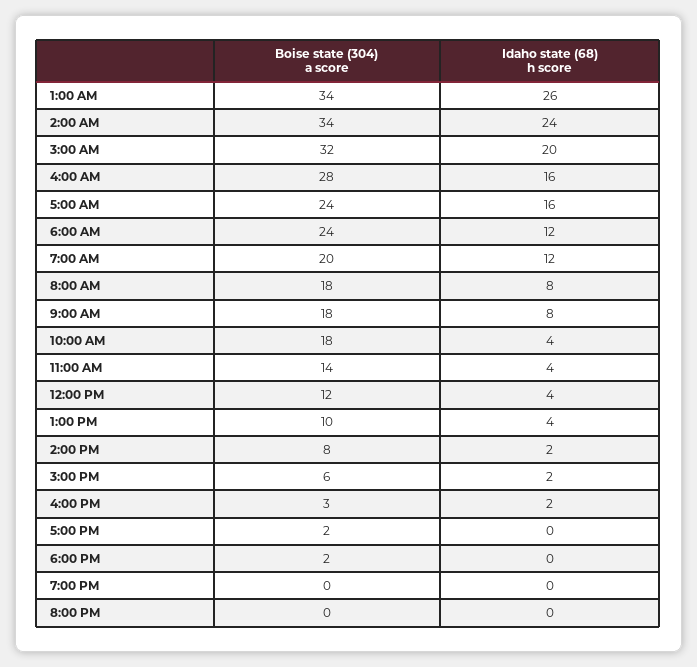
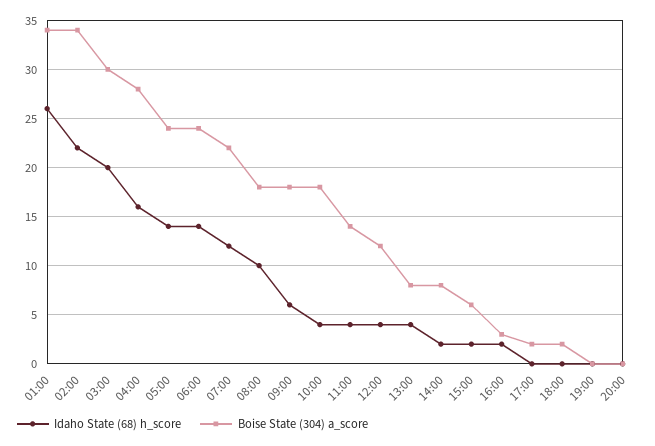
  {
    "Boise state (304) a score": {
      "1:00 AM": 34,
      "2:00 AM": 34,
-     "3:00 AM": 32,
+     "3:00 AM": 30,
      "4:00 AM": 28,
      "5:00 AM": 24,
      "6:00 AM": 24,
-     "7:00 AM": 20,
+     "7:00 AM": 22,
      "8:00 AM": 18,
      "9:00 AM": 18,
      "10:00 AM": 18,
      "11:00 AM": 14,
      "12:00 PM": 12,
-     "1:00 PM": 10,
+     "1:00 PM": 8,
      "2:00 PM": 8,
      "3:00 PM": 6,
      "4:00 PM": 3,
      "5:00 PM": 2,
      "6:00 PM": 2,
      "7:00 PM": 0,
      "8:00 PM": 0
    },
    "Idaho state (68) h score": {
      "1:00 AM": 26,
-     "2:00 AM": 24,
+     "2:00 AM": 22,
      "3:00 AM": 20,
      "4:00 AM": 16,
-     "5:00 AM": 16,
+     "5:00 AM": 14,
-     "6:00 AM": 12,
+     "6:00 AM": 14,
      "7:00 AM": 12,
-     "8:00 AM": 8,
+     "8:00 AM": 10,
-     "9:00 AM": 8,
+     "9:00 AM": 6,
      "10:00 AM": 4,
      "11:00 AM": 4,
      "12:00 PM": 4,
      "1:00 PM": 4,
      "2:00 PM": 2,
      "3:00 PM": 2,
      "4:00 PM": 2,
      "5:00 PM": 0,
      "6:00 PM": 0,
      "7:00 PM": 0,
      "8:00 PM": 0
    }
  }

